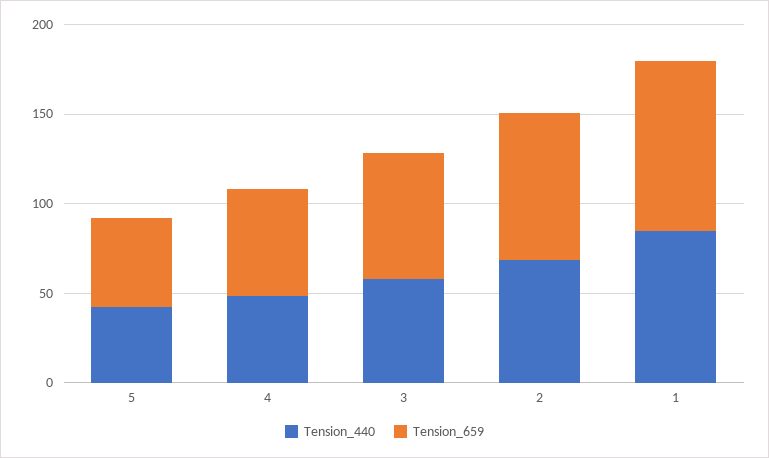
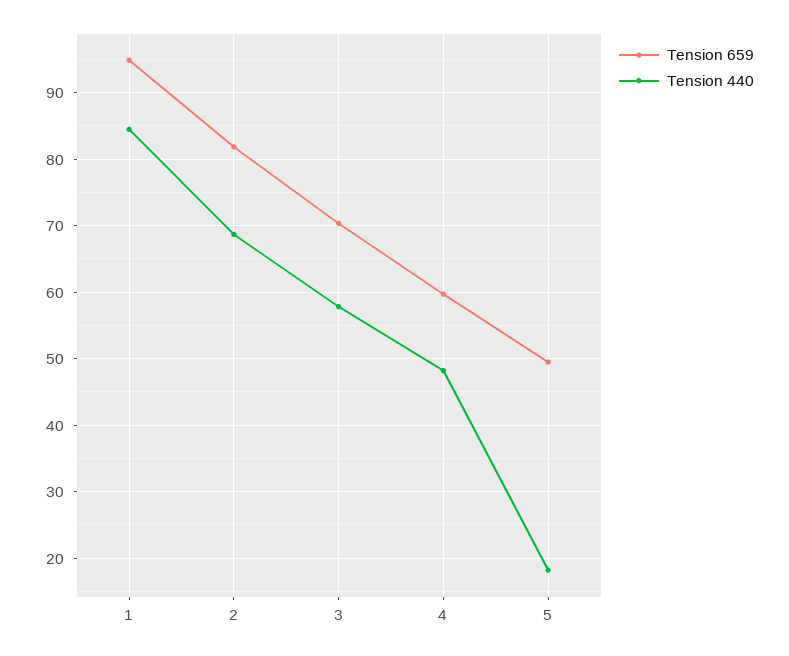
  {
    "Tension_440": {
-     "5": 40,
+     "5": 18,
      "4": 48,
      "3": 58,
      "2": 69,
      "1": 84
    },
    "Tension_659": {
      "5": 49,
      "4": 60,
      "3": 70,
      "2": 82,
      "1": 95
    }
  }

